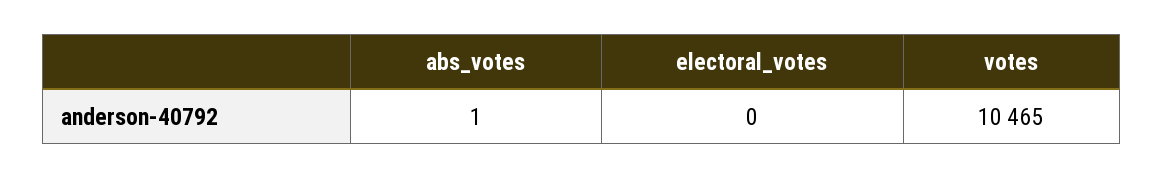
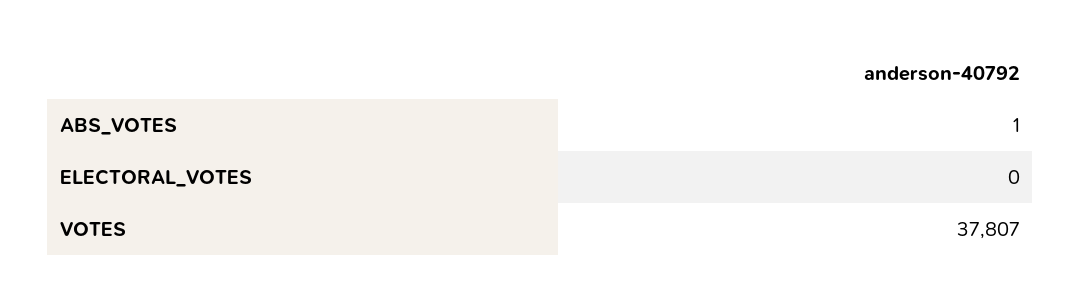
  {
    "abs_votes": 1,
    "electoral_votes": 0,
-   "votes": 10465
+   "votes": 37807
  }

